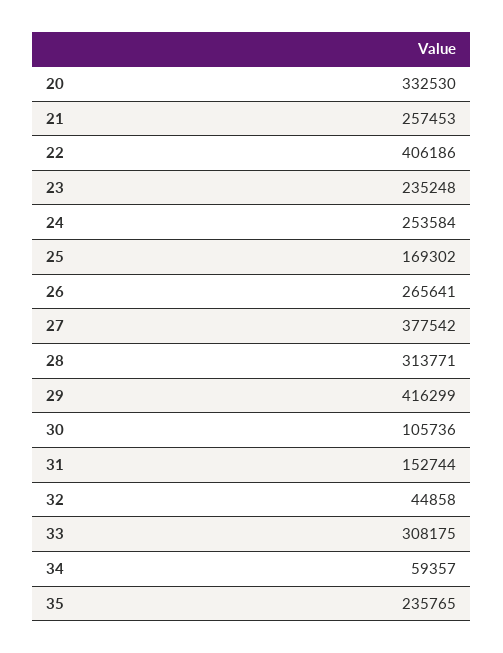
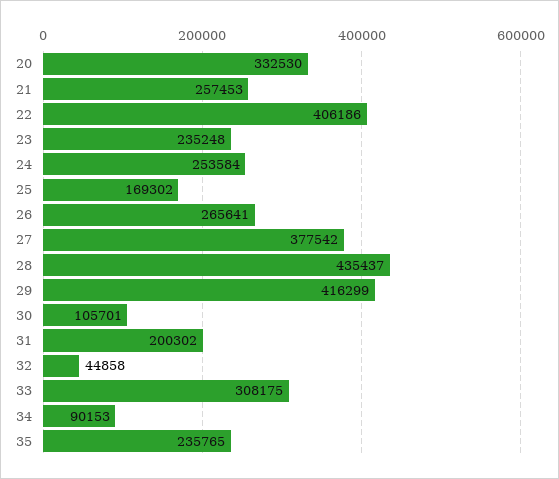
  {
    "20": 332530,
    "21": 257453,
    "22": 406186,
    "23": 235248,
    "24": 253584,
    "25": 169302,
    "26": 265641,
    "27": 377542,
-   "28": 313771,
+   "28": 435437,
    "29": 416299,
-   "30": 105736,
+   "30": 105701,
-   "31": 152744,
+   "31": 200302,
    "32": 44858,
    "33": 308175,
-   "34": 59357,
+   "34": 90153,
    "35": 235765
  }

